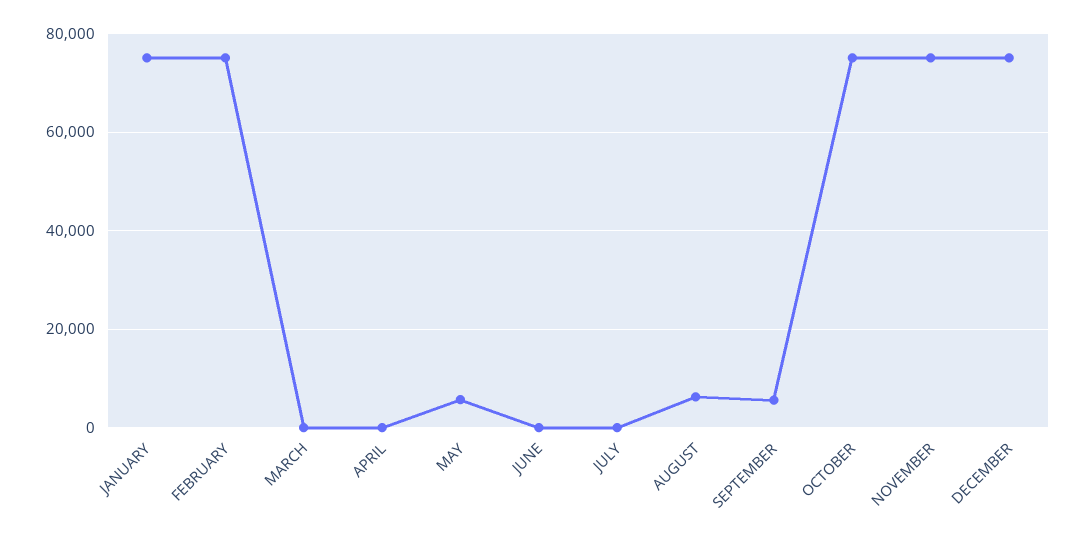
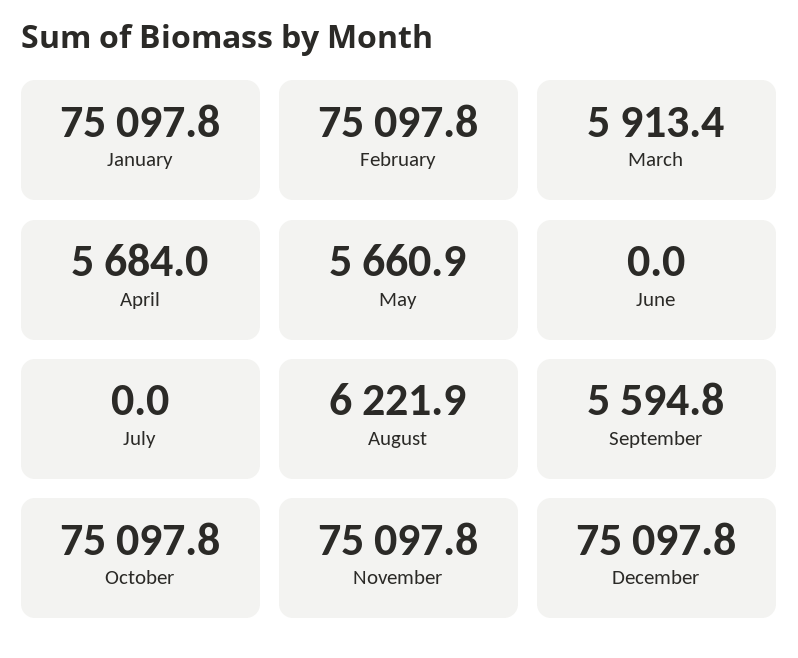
  {
    "JANUARY": 75097.8,
    "FEBRUARY": 75097.8,
-   "MARCH": 0,
+   "MARCH": 5913.4,
-   "APRIL": 0,
+   "APRIL": 5684,
    "MAY": 5660.9,
    "JUNE": 0,
    "JULY": 0,
    "AUGUST": 6221.9,
    "SEPTEMBER": 5594.8,
    "OCTOBER": 75097.8,
    "NOVEMBER": 75097.8,
    "DECEMBER": 75097.8
  }

